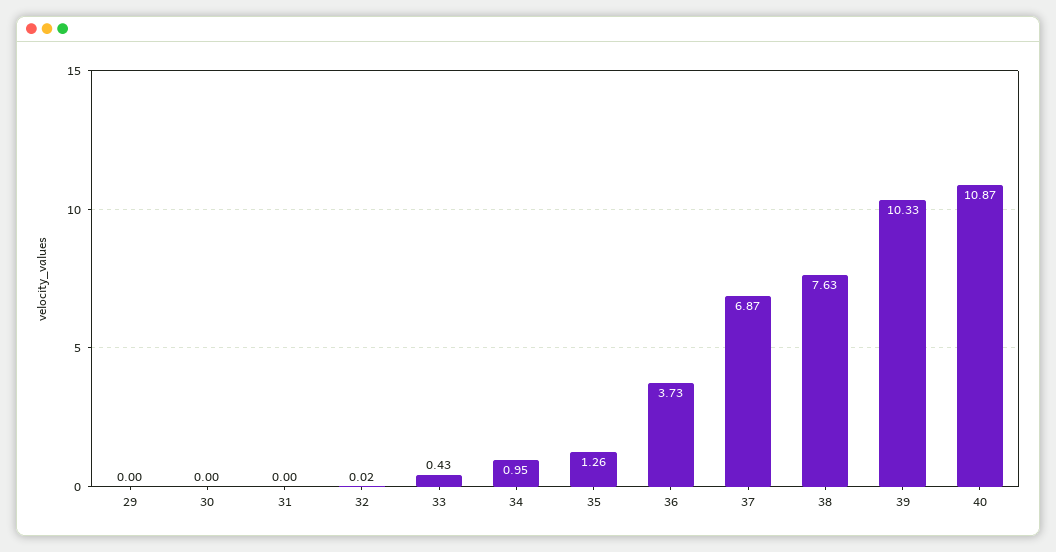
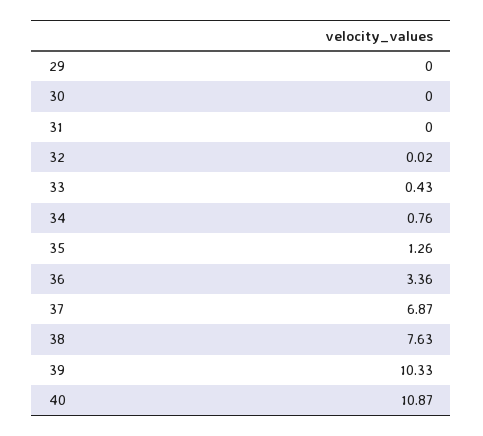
  {
    "29": 0,
    "30": 0,
    "31": 0,
    "32": 0.02,
    "33": 0.43,
-   "34": 0.95,
+   "34": 0.76,
    "35": 1.26,
-   "36": 3.73,
+   "36": 3.36,
    "37": 6.87,
    "38": 7.63,
    "39": 10.33,
    "40": 10.87
  }

